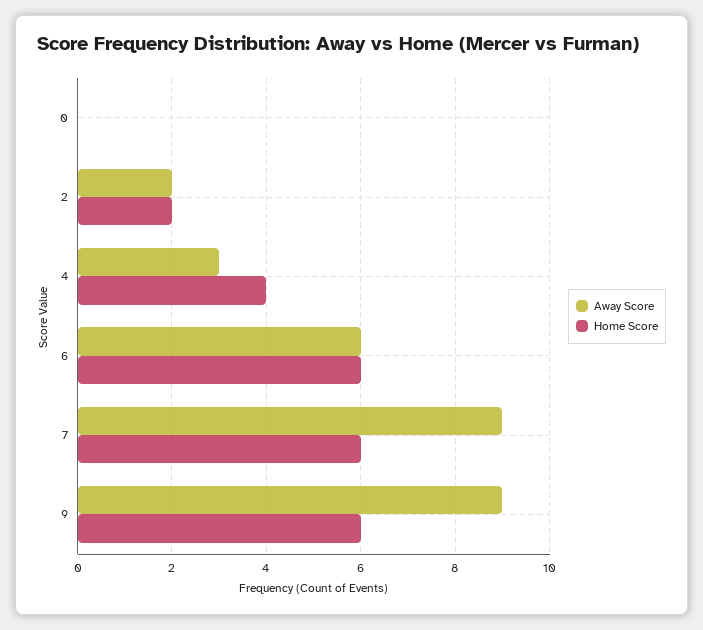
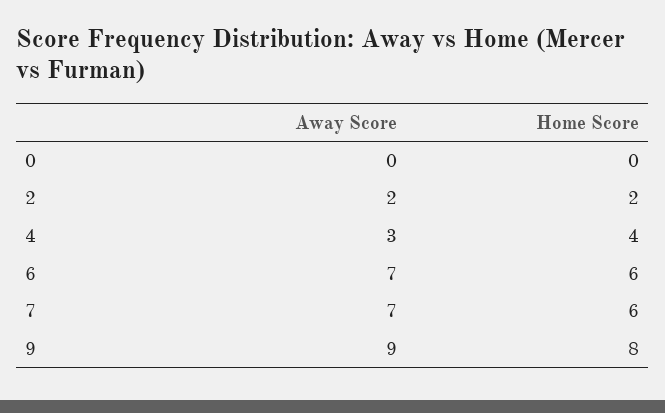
  {
    "Away Score": {
      "0": 0,
      "2": 2,
      "4": 3,
-     "6": 6,
+     "6": 7,
-     "7": 9,
+     "7": 7,
      "9": 9
    },
    "Home Score": {
      "0": 0,
      "2": 2,
      "4": 4,
      "6": 6,
      "7": 6,
-     "9": 6
+     "9": 8
    }
  }

